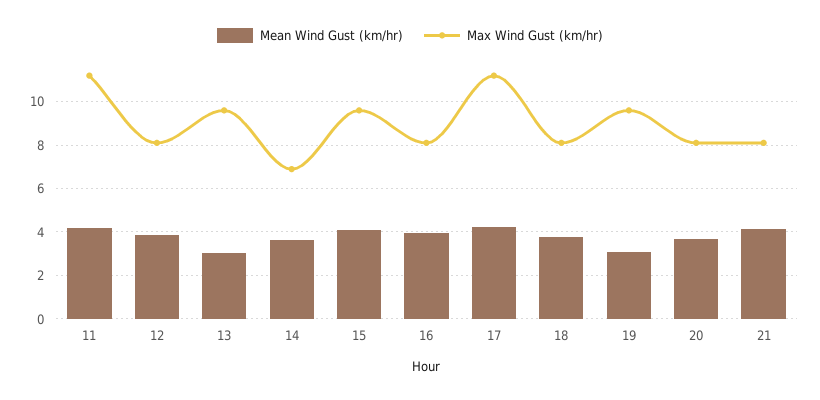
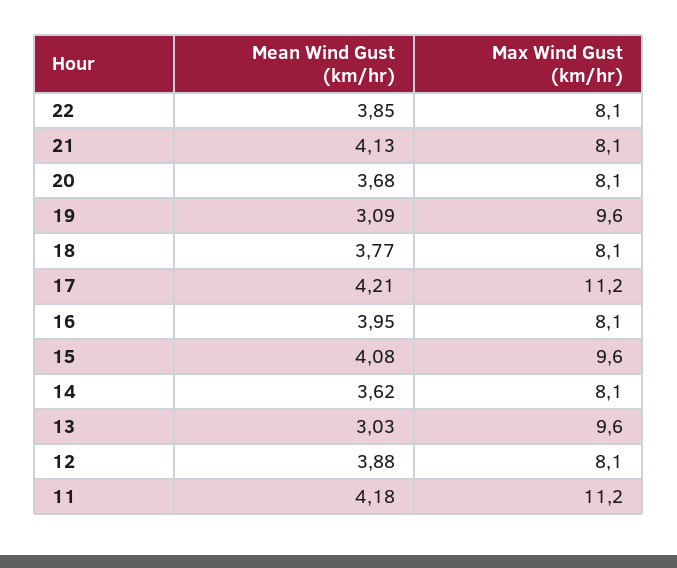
  {
    "Mean Wind Gust (km/hr)": {
      "11": 4.18,
      "12": 3.88,
      "13": 3.03,
      "14": 3.62,
      "15": 4.08,
      "16": 3.95,
      "17": 4.21,
      "18": 3.77,
      "19": 3.09,
      "20": 3.68,
-     "21": 4.13
+     "21": 4.13,
+     "22": 3.85
    },
    "Max Wind Gust (km/hr)": {
      "11": 11.2,
      "12": 8.1,
      "13": 9.6,
-     "14": 7,
+     "14": 8.1,
      "15": 9.6,
      "16": 8.1,
      "17": 11.2,
      "18": 8.1,
      "19": 9.6,
      "20": 8.1,
-     "21": 8.1
+     "21": 8.1,
+     "22": 8.1
    }
  }

